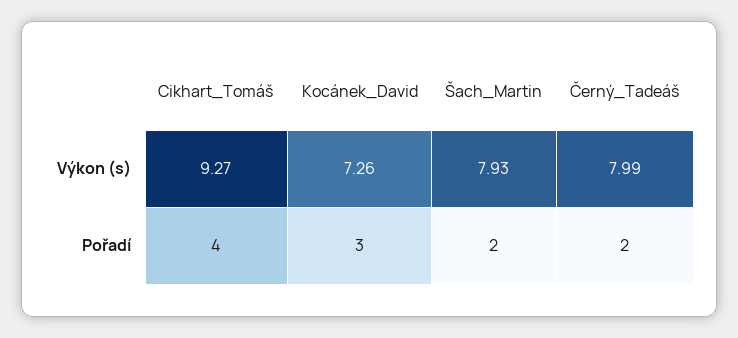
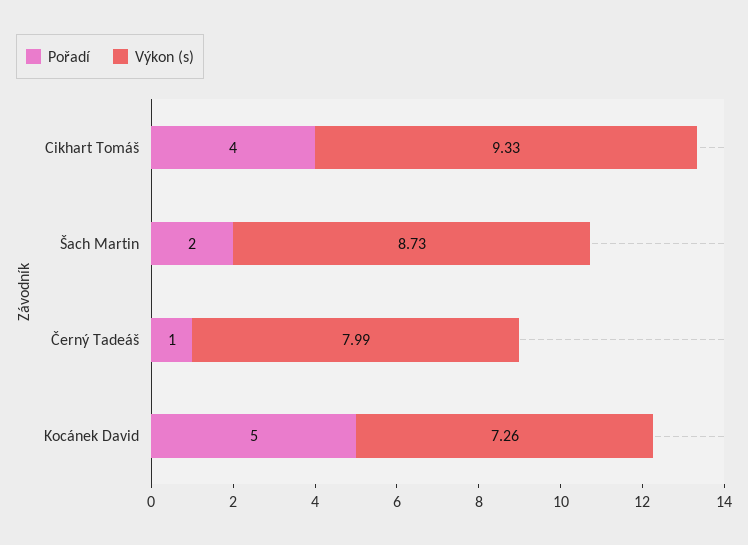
  {
    "Výkon (s)": {
-     "Cikhart_Tomáš": 9.27,
+     "Cikhart_Tomáš": 9.33,
      "Kocánek_David": 7.26,
-     "Šach_Martin": 7.93,
+     "Šach_Martin": 8.73,
      "Černý_Tadeáš": 7.99
    },
    "Pořadí": {
      "Cikhart_Tomáš": 4,
-     "Kocánek_David": 3,
+     "Kocánek_David": 5,
      "Šach_Martin": 2,
-     "Černý_Tadeáš": 2
+     "Černý_Tadeáš": 1
    }
  }

